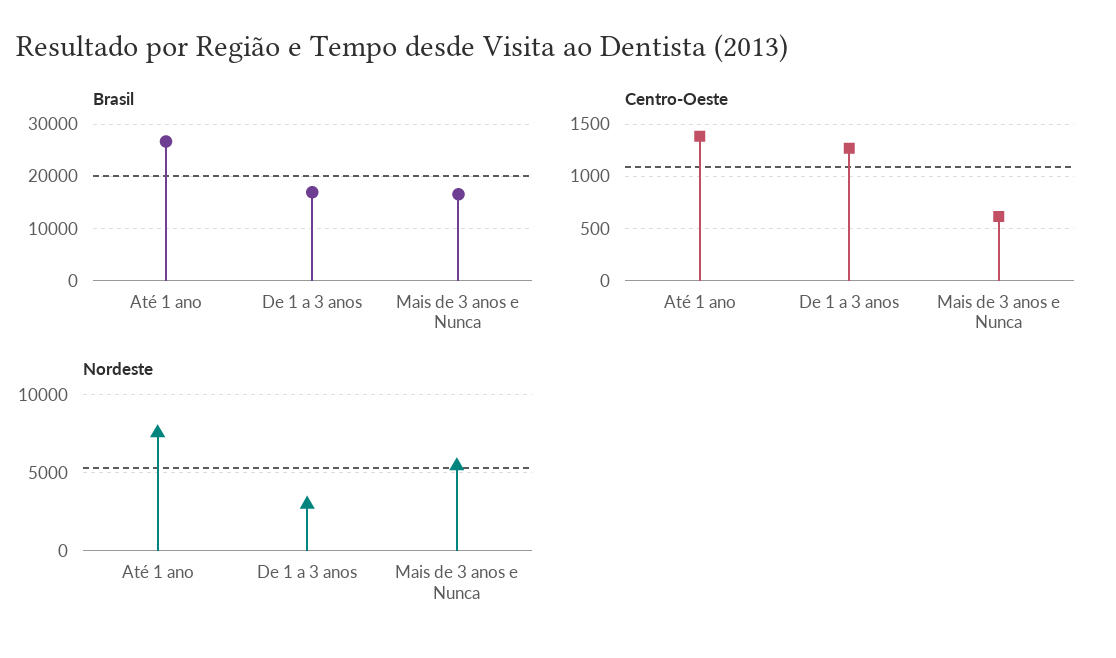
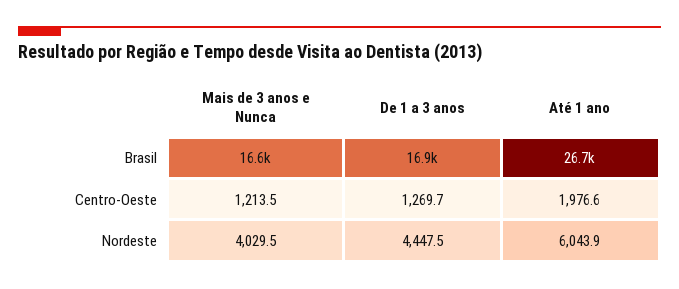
  {
    "Brasil": {
      "Até 1 ano": 26700,
      "De 1 a 3 anos": 16900,
      "Mais de 3 anos e Nunca": 16600
    },
    "Centro-Oeste": {
-     "Até 1 ano": 1400,
+     "Até 1 ano": 1976.6,
      "De 1 a 3 anos": 1269.7,
-     "Mais de 3 anos e Nunca": 600
+     "Mais de 3 anos e Nunca": 1213.5
    },
    "Nordeste": {
-     "Até 1 ano": 7500,
+     "Até 1 ano": 6043.9,
-     "De 1 a 3 anos": 3000,
+     "De 1 a 3 anos": 4447.5,
-     "Mais de 3 anos e Nunca": 5500
+     "Mais de 3 anos e Nunca": 4029.5
    }
  }

